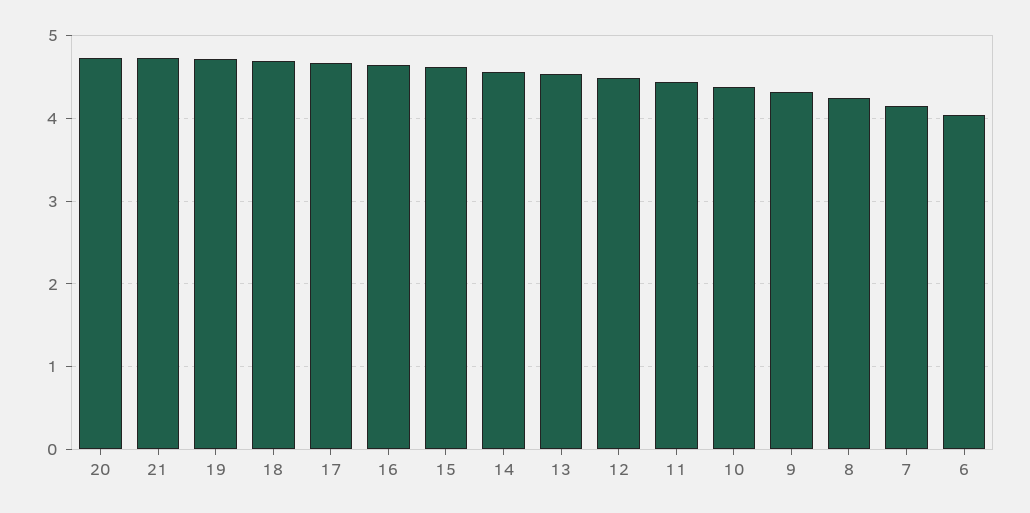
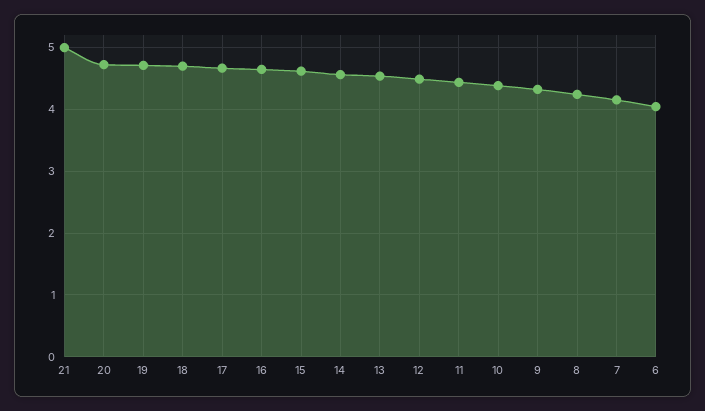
  {
    "20": 4.7,
-   "21": 4.7,
+   "21": 5,
    "19": 4.7,
    "18": 4.7,
    "17": 4.7,
    "16": 4.6,
    "15": 4.6,
    "14": 4.6,
    "13": 4.5,
    "12": 4.5,
    "11": 4.4,
    "10": 4.4,
    "9": 4.3,
    "8": 4.2,
    "7": 4.2,
    "6": 4
  }

